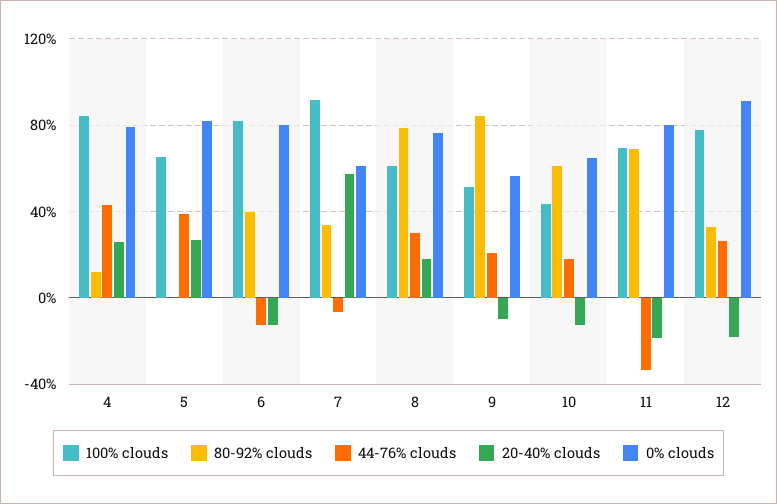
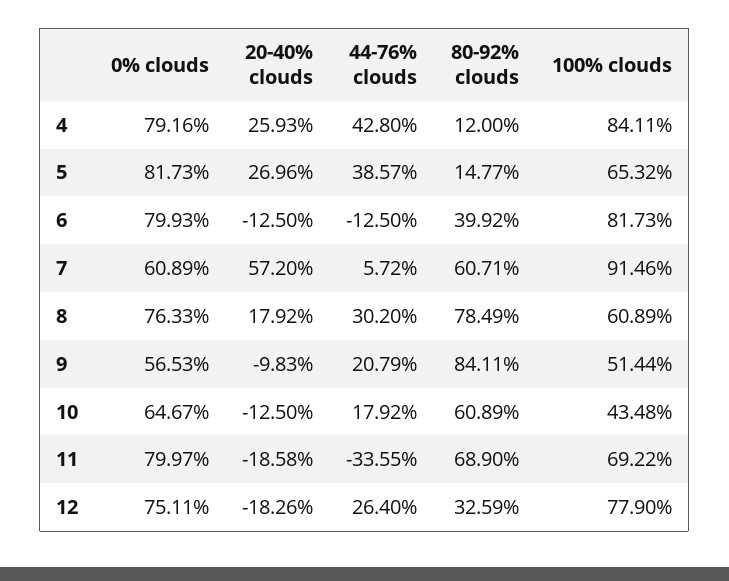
  {
    "100% clouds": {
      "4": 84.11,
      "5": 65.32,
      "6": 81.73,
      "7": 91.46,
      "8": 60.89,
      "9": 51.44,
      "10": 43.48,
      "11": 69.22,
      "12": 77.9
    },
    "80-92% clouds": {
      "4": 12,
-     "5": 0,
+     "5": 14.77,
      "6": 39.92,
-     "7": 35,
+     "7": 60.71,
      "8": 78.49,
      "9": 84.11,
      "10": 60.89,
      "11": 68.9,
      "12": 32.59
    },
    "44-76% clouds": {
      "4": 42.8,
      "5": 38.57,
      "6": -12.5,
-     "7": -5,
+     "7": 5.72,
      "8": 30.2,
      "9": 20.79,
      "10": 17.92,
      "11": -33.55,
      "12": 26.4
    },
    "20-40% clouds": {
      "4": 25.93,
      "5": 26.96,
      "6": -12.5,
      "7": 57.2,
      "8": 17.92,
      "9": -9.83,
      "10": -12.5,
      "11": -18.58,
      "12": -18.26
    },
    "0% clouds": {
      "4": 79.16,
      "5": 81.73,
      "6": 79.93,
      "7": 60.89,
      "8": 76.33,
      "9": 56.53,
      "10": 64.67,
      "11": 79.97,
-     "12": 90
+     "12": 75.11
    }
  }

